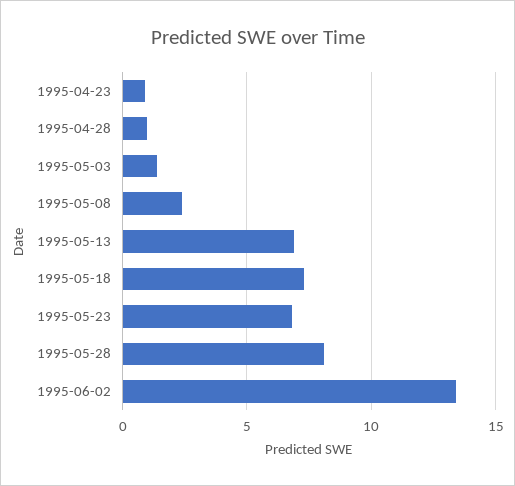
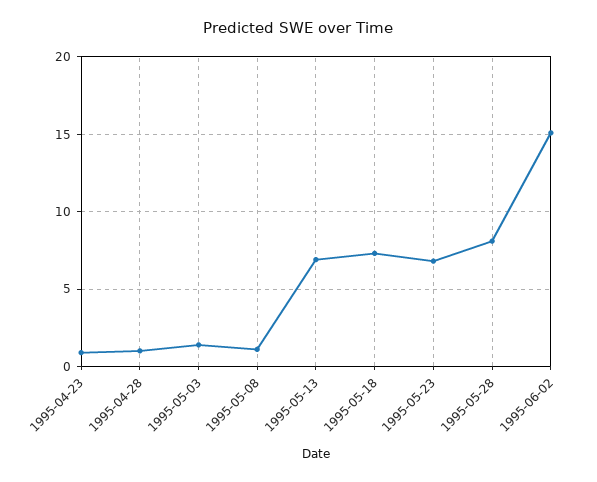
  {
    "1995-04-23": 1,
    "1995-04-28": 1,
    "1995-05-03": 1.5,
-   "1995-05-08": 2.5,
+   "1995-05-08": 1,
    "1995-05-13": 7,
    "1995-05-18": 7.5,
    "1995-05-23": 7,
    "1995-05-28": 8,
-   "1995-06-02": 13.5
+   "1995-06-02": 15
  }

